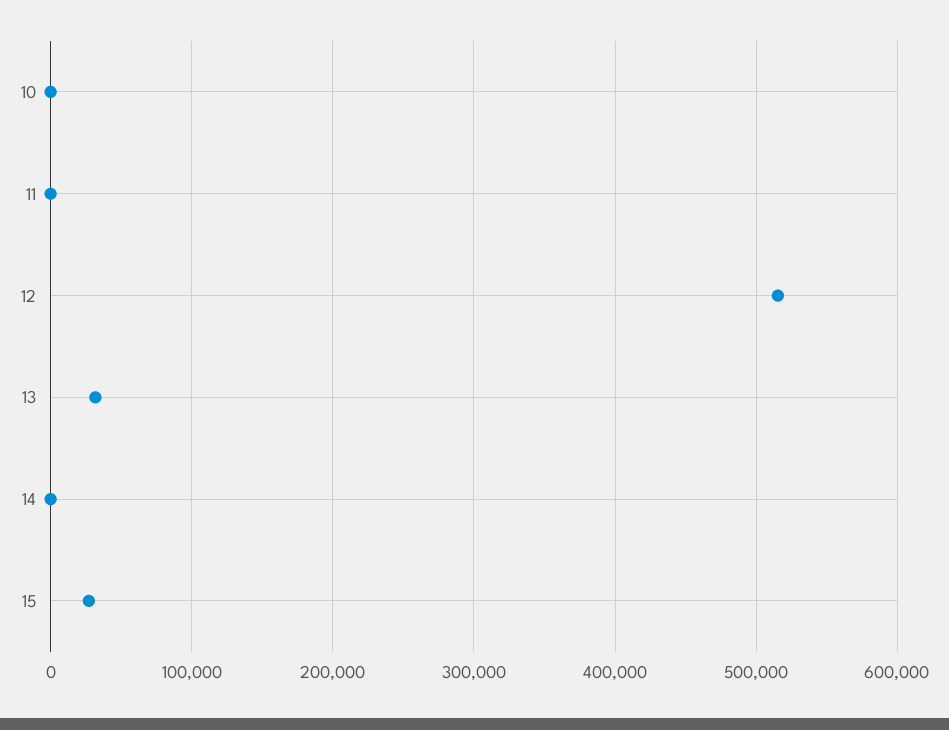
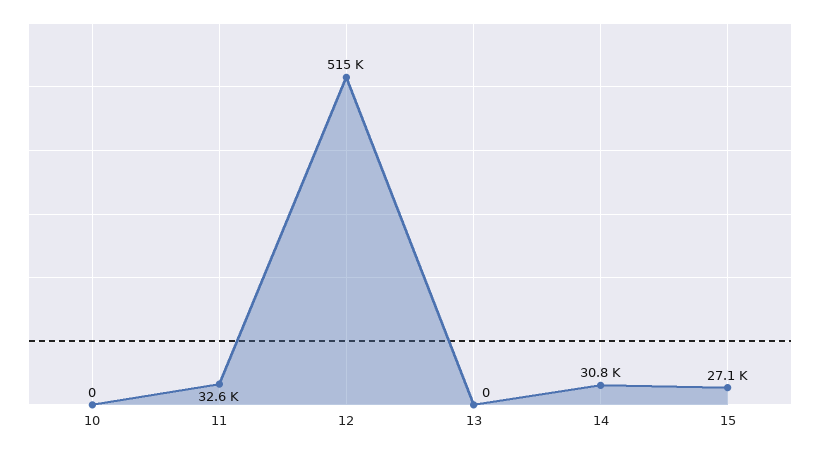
  {
    "10": 0,
-   "11": 0,
+   "11": 32600,
    "12": 515000,
-   "13": 30000,
+   "13": 0,
-   "14": 0,
+   "14": 30800,
    "15": 27100
  }

